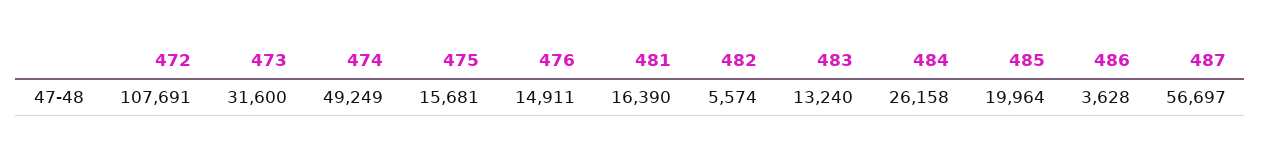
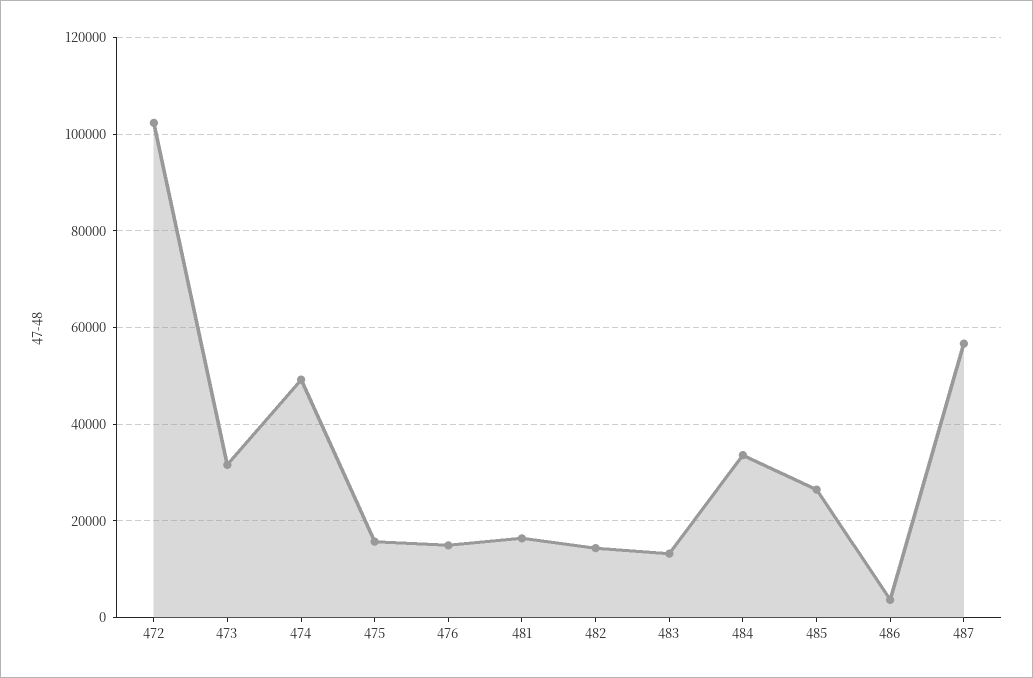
  {
-   "472": 107691,
+   "472": 102000,
    "473": 31600,
    "474": 49249,
    "475": 15681,
    "476": 14911,
    "481": 16390,
-   "482": 5574,
+   "482": 14000,
    "483": 13240,
-   "484": 26158,
+   "484": 34000,
-   "485": 19964,
+   "485": 26000,
    "486": 3628,
    "487": 56697
  }

